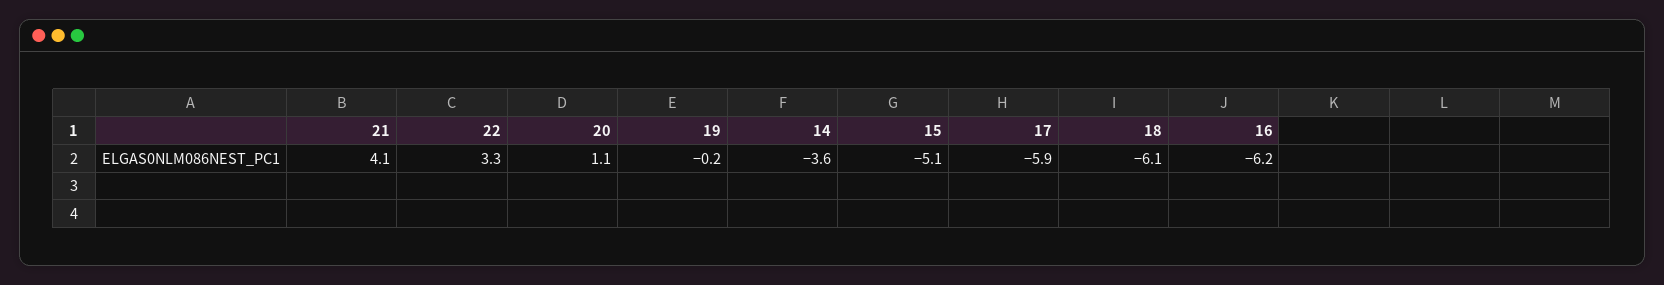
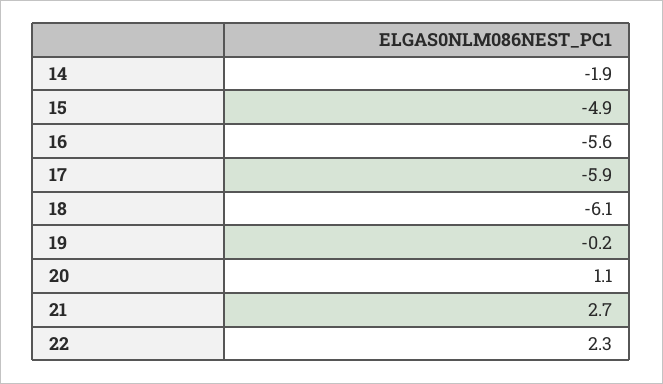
  {
-   "21": 4.1,
+   "21": 2.7,
-   "22": 3.3,
+   "22": 2.3,
    "20": 1.1,
    "19": -0.2,
-   "14": -3.6,
+   "14": -1.9,
-   "15": -5.1,
+   "15": -4.9,
    "17": -5.9,
    "18": -6.1,
-   "16": -6.2
+   "16": -5.6
  }

